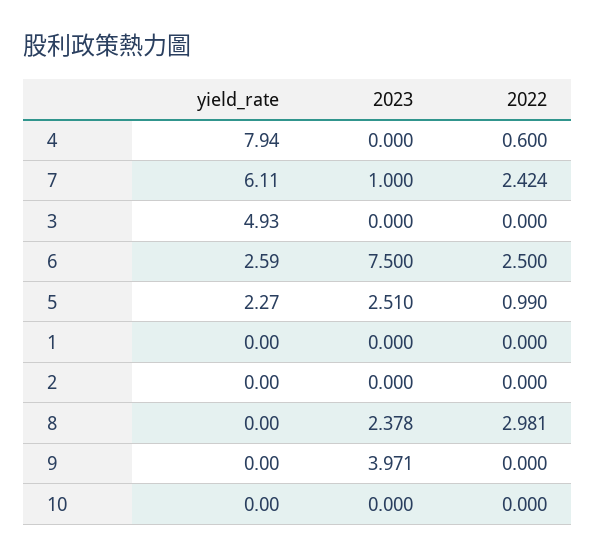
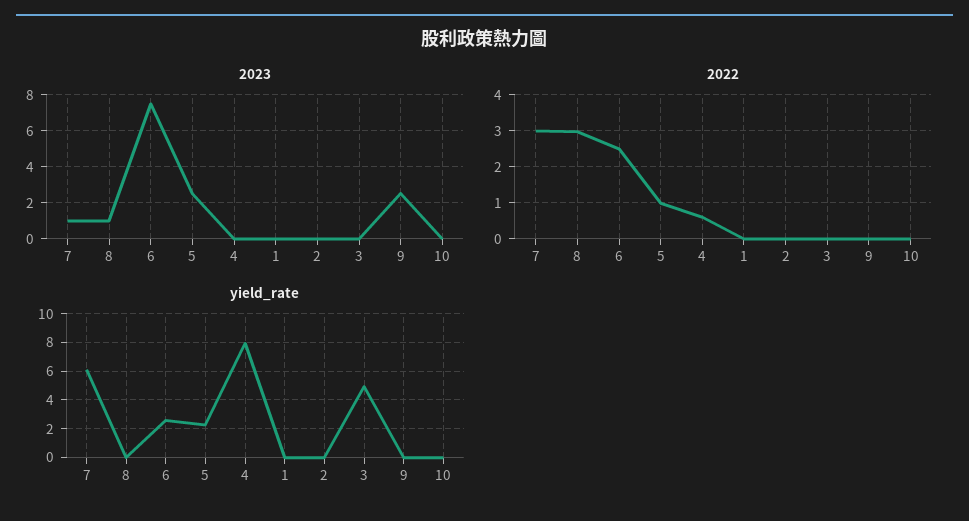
  {
    "yield_rate": {
      "4": 7.94,
      "7": 6.11,
      "3": 4.93,
      "6": 2.59,
      "5": 2.27,
      "1": 0,
      "2": 0,
      "8": 0,
      "9": 0,
      "10": 0
    },
    "2023": {
      "4": 0,
      "7": 1,
      "3": 0,
      "6": 7.5,
      "5": 2.51,
      "1": 0,
      "2": 0,
-     "8": 2.378,
+     "8": 1,
-     "9": 3.971,
+     "9": 2.5,
      "10": 0
    },
    "2022": {
      "4": 0.6,
-     "7": 2.424,
+     "7": 3,
      "3": 0,
      "6": 2.5,
      "5": 0.99,
      "1": 0,
      "2": 0,
      "8": 2.981,
      "9": 0,
      "10": 0
    }
  }

